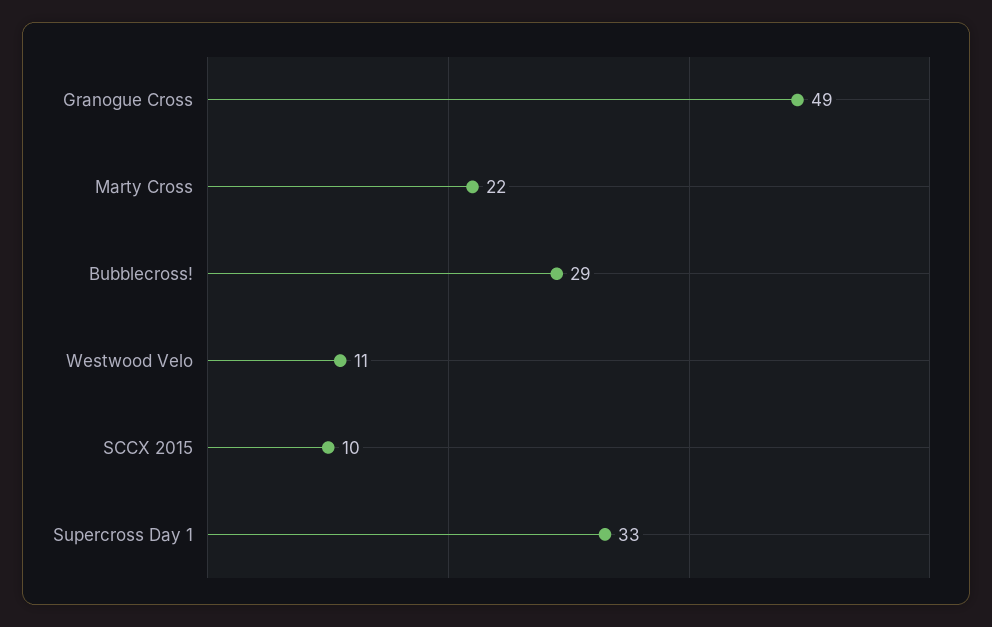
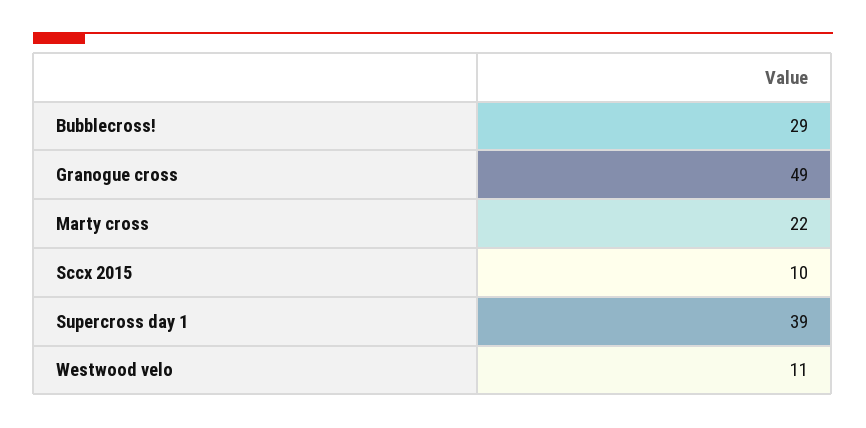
  {
    "Granogue Cross": 49,
    "Marty Cross": 22,
    "Bubblecross!": 29,
    "Westwood Velo": 11,
    "SCCX 2015": 10,
-   "Supercross Day 1": 33
+   "Supercross Day 1": 39
  }

